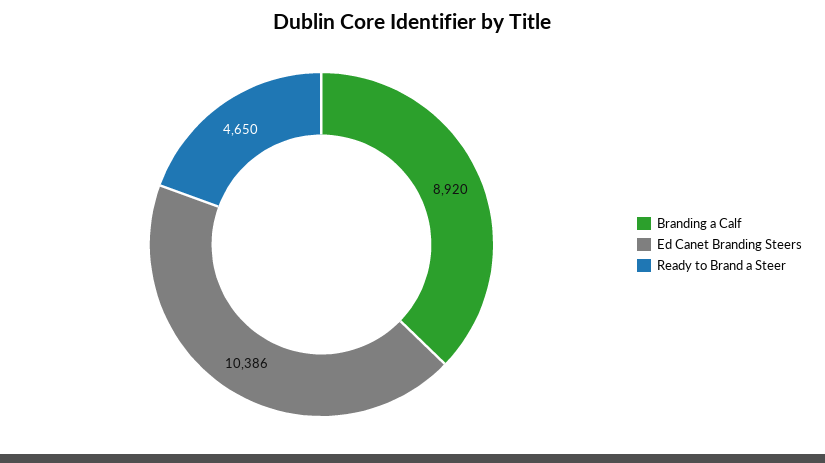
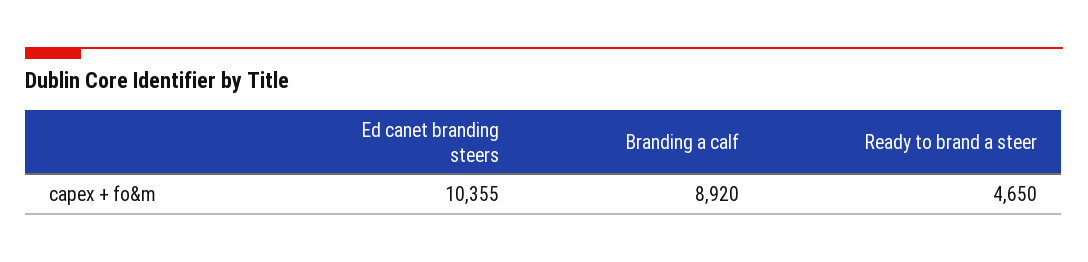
  {
    "Branding a Calf": 8920,
-   "Ed Canet Branding Steers": 10386,
+   "Ed Canet Branding Steers": 10355,
    "Ready to Brand a Steer": 4650
  }

